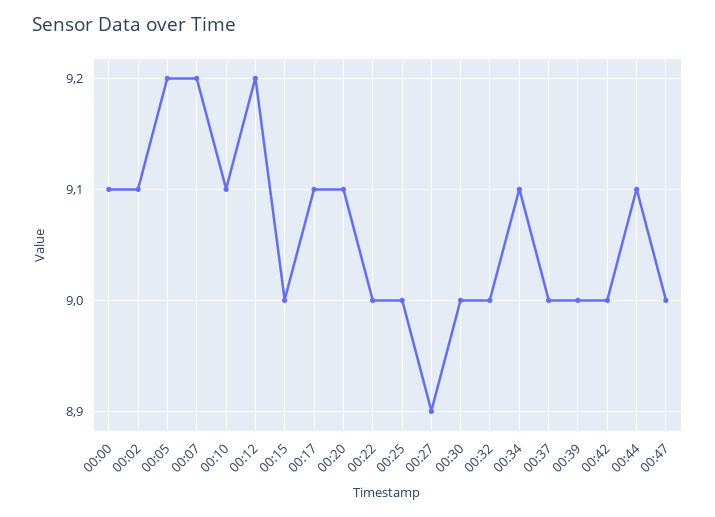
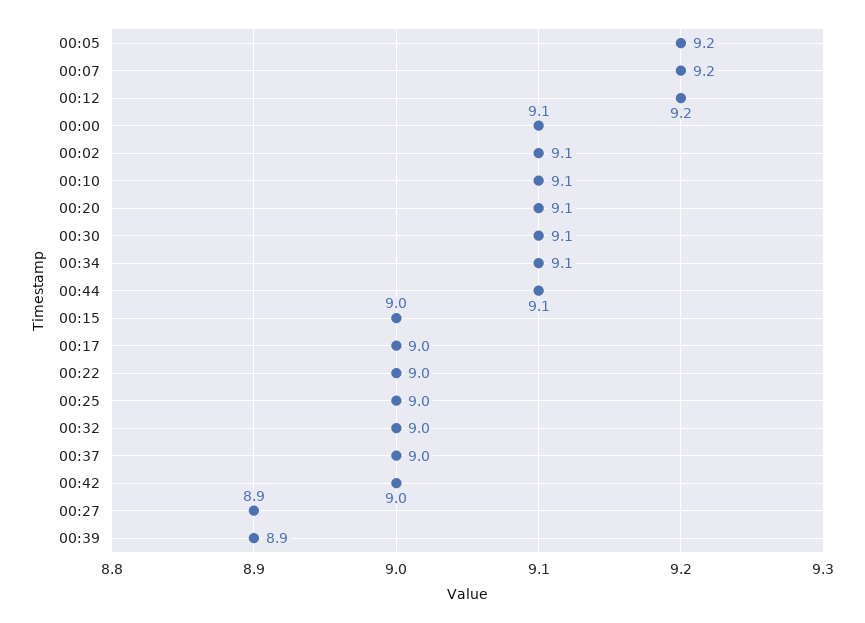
  {
    "00:00": 9.1,
    "00:02": 9.1,
    "00:05": 9.2,
    "00:07": 9.2,
    "00:10": 9.1,
    "00:12": 9.2,
    "00:15": 9,
-   "00:17": 9.1,
+   "00:17": 9,
    "00:20": 9.1,
    "00:22": 9,
    "00:25": 9,
    "00:27": 8.9,
-   "00:30": 9,
+   "00:30": 9.1,
    "00:32": 9,
    "00:34": 9.1,
    "00:37": 9,
-   "00:39": 9,
+   "00:39": 8.9,
    "00:42": 9,
-   "00:44": 9.1,
+   "00:44": 9.1
-   "00:47": 9
  }

